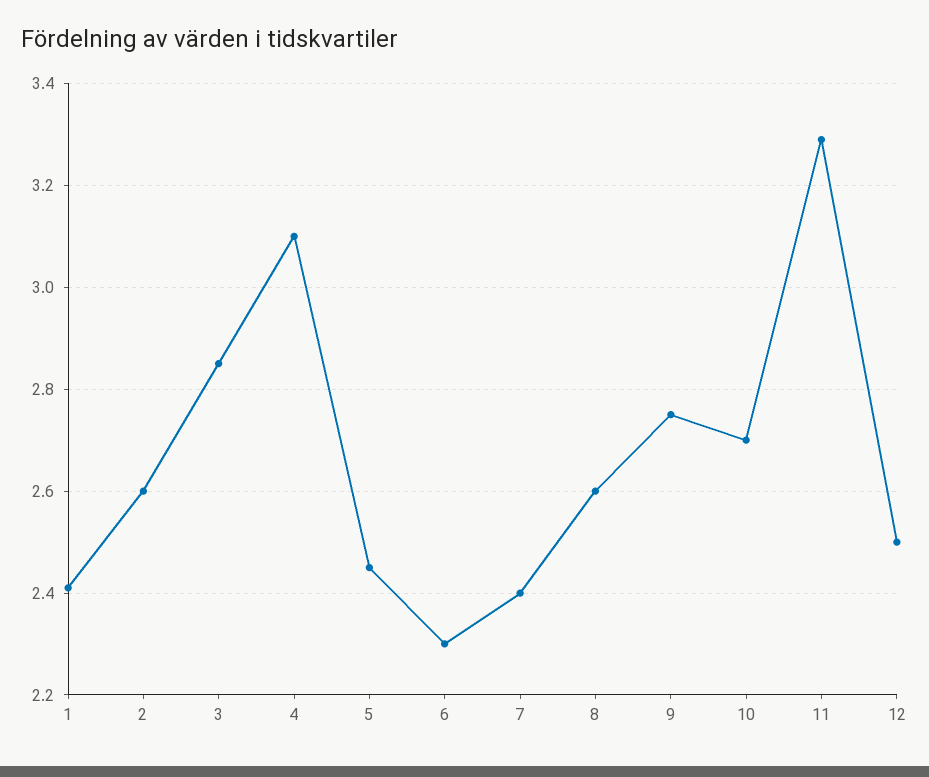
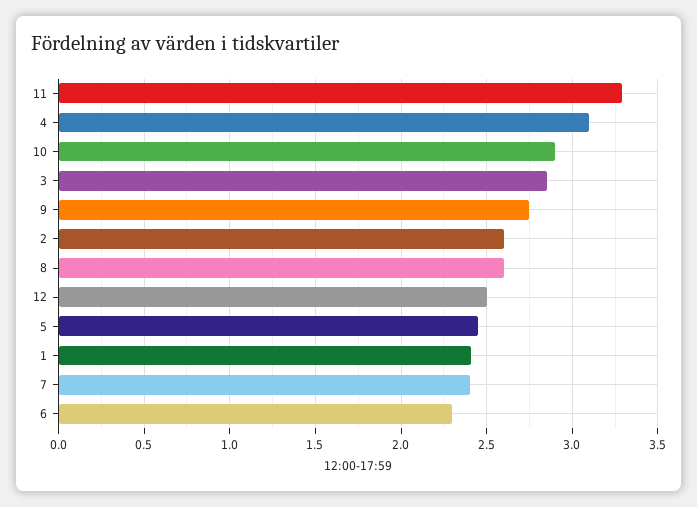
  {
    "1": 2.4,
    "2": 2.6,
    "3": 2.85,
    "4": 3.1,
    "5": 2.45,
    "6": 2.3,
    "7": 2.4,
    "8": 2.6,
    "9": 2.75,
-   "10": 2.7,
+   "10": 2.9,
    "11": 3.3,
    "12": 2.5
  }

